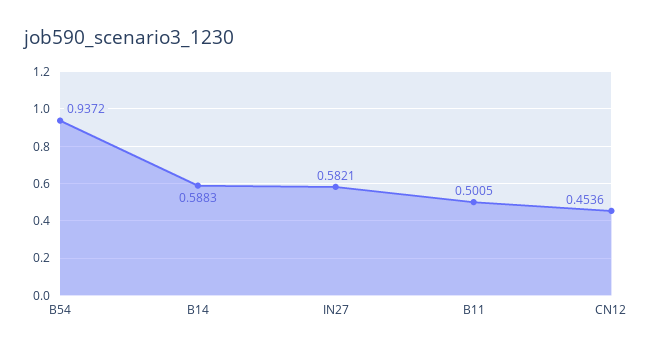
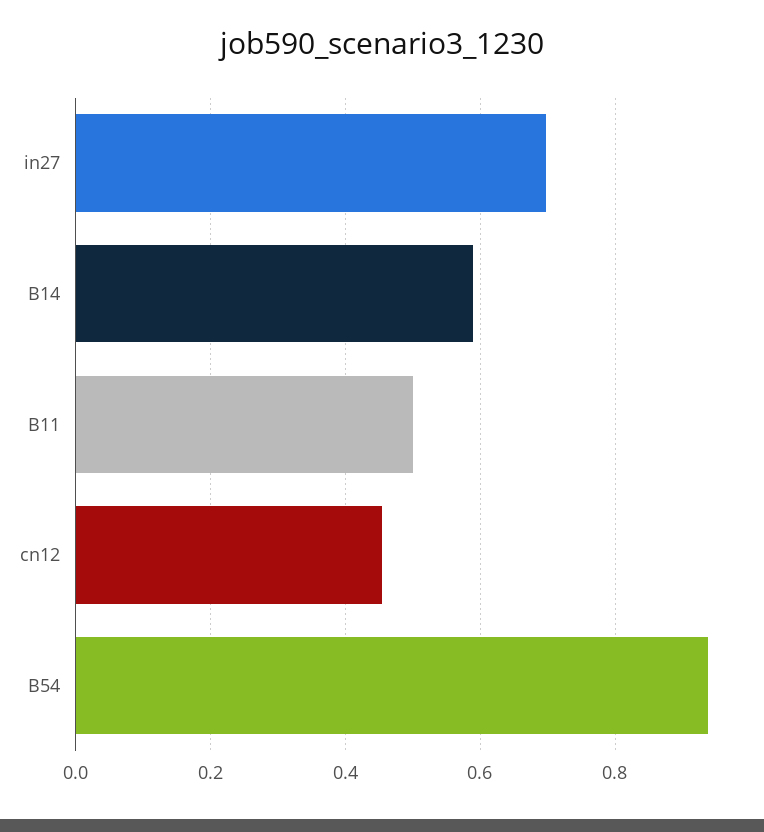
  {
    "B54": 0.9372,
    "B14": 0.5883,
-   "IN27": 0.5821,
+   "IN27": 0.7,
    "B11": 0.5005,
    "CN12": 0.4536
  }

